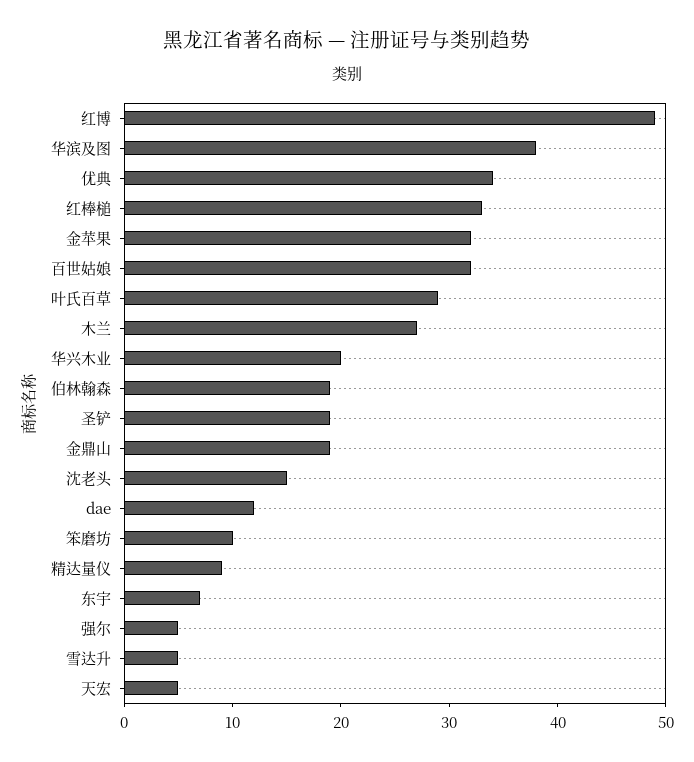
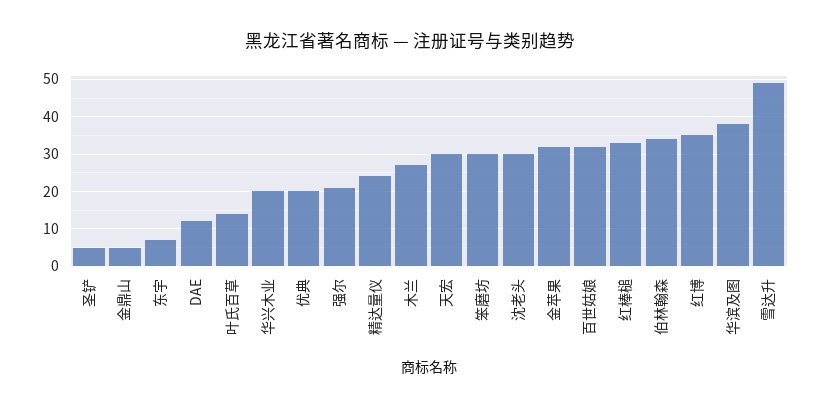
  {
-   "红博": 49,
+   "红博": 35,
    "华滨及图": 38,
-   "优典": 34,
+   "优典": 20,
    "红棒槌": 33,
    "金苹果": 32,
    "百世姑娘": 32,
-   "叶氏百草": 29,
+   "叶氏百草": 15,
    "木兰": 27,
    "华兴木业": 20,
-   "伯林翰森": 19,
+   "伯林翰森": 35,
-   "圣铲": 19,
+   "圣铲": 5,
-   "金鼎山": 19,
+   "金鼎山": 5,
-   "沈老头": 15,
+   "沈老头": 30,
    "dae": 12,
-   "笨磨坊": 10,
+   "笨磨坊": 30,
-   "精达量仪": 9,
+   "精达量仪": 25,
    "东宇": 7,
-   "强尔": 5,
+   "强尔": 20,
-   "雪达升": 5,
+   "雪达升": 50,
-   "天宏": 5
+   "天宏": 30
  }

